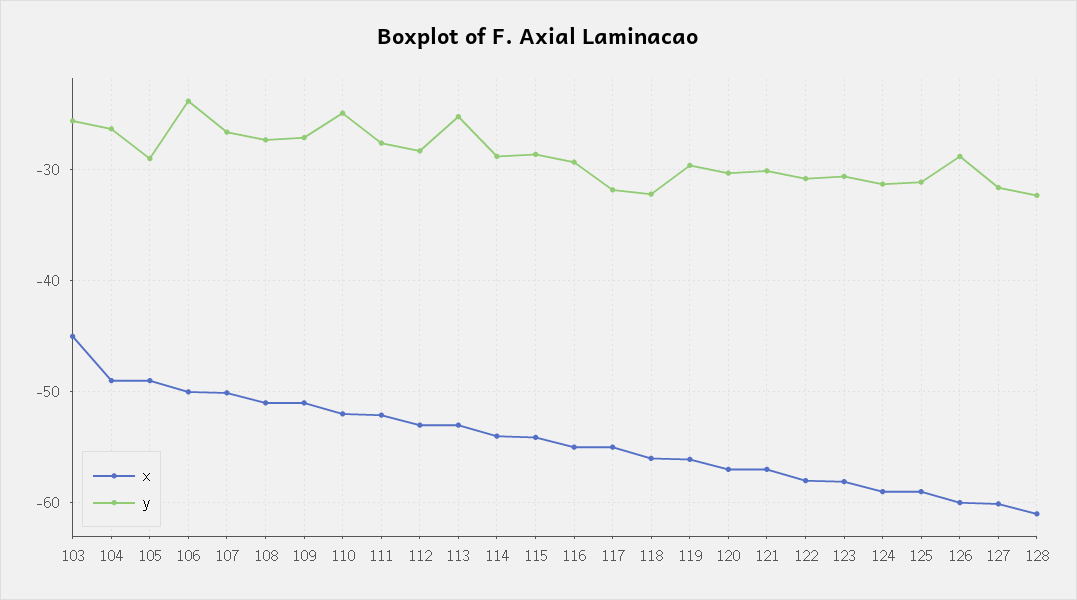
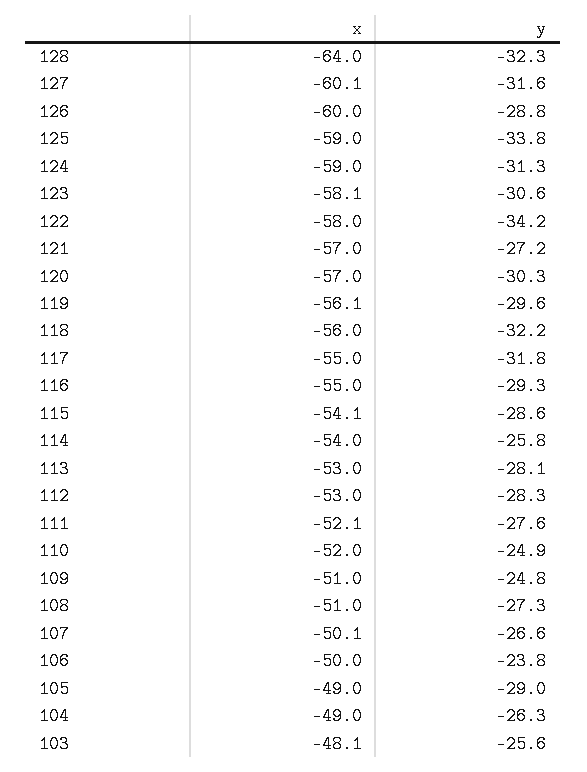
  {
    "x": {
-     "103": -45,
+     "103": -48.1,
      "104": -49,
      "105": -49,
      "106": -50,
      "107": -50.1,
      "108": -51,
      "109": -51,
      "110": -52,
      "111": -52.1,
      "112": -53,
      "113": -53,
      "114": -54,
      "115": -54.1,
      "116": -55,
      "117": -55,
      "118": -56,
      "119": -56.1,
      "120": -57,
      "121": -57,
      "122": -58,
      "123": -58.1,
      "124": -59,
      "125": -59,
      "126": -60,
      "127": -60.1,
-     "128": -61
+     "128": -64
    },
    "y": {
      "103": -25.6,
      "104": -26.3,
      "105": -29,
      "106": -23.8,
      "107": -26.6,
      "108": -27.3,
-     "109": -27,
+     "109": -24.8,
      "110": -24.9,
      "111": -27.6,
      "112": -28.3,
-     "113": -25,
+     "113": -28.1,
-     "114": -29,
+     "114": -25.8,
      "115": -28.6,
      "116": -29.3,
      "117": -31.8,
      "118": -32.2,
      "119": -29.6,
      "120": -30.3,
-     "121": -30,
+     "121": -27.2,
-     "122": -31,
+     "122": -34.2,
      "123": -30.6,
      "124": -31.3,
-     "125": -31,
+     "125": -33.8,
      "126": -28.8,
      "127": -31.6,
      "128": -32.3
    }
  }

